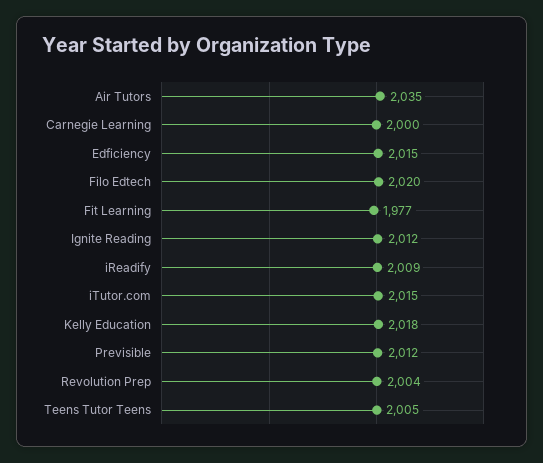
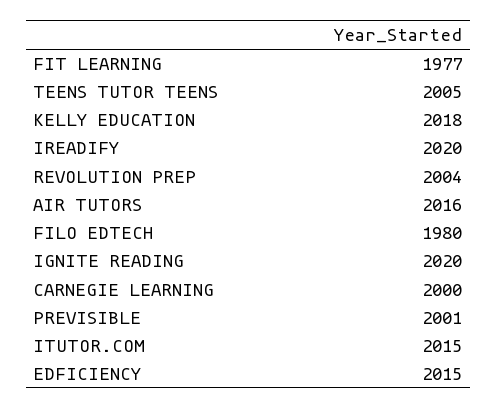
  {
-   "Air Tutors": 2035,
+   "Air Tutors": 2016,
    "Carnegie Learning": 2000,
    "Edficiency": 2015,
-   "Filo Edtech": 2020,
+   "Filo Edtech": 1980,
    "Fit Learning": 1977,
-   "Ignite Reading": 2012,
+   "Ignite Reading": 2020,
-   "iReadify": 2009,
+   "iReadify": 2020,
    "iTutor.com": 2015,
    "Kelly Education": 2018,
-   "Previsible": 2012,
+   "Previsible": 2001,
    "Revolution Prep": 2004,
    "Teens Tutor Teens": 2005
  }

